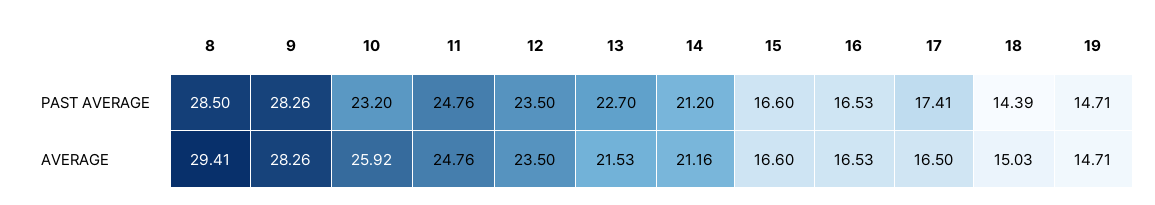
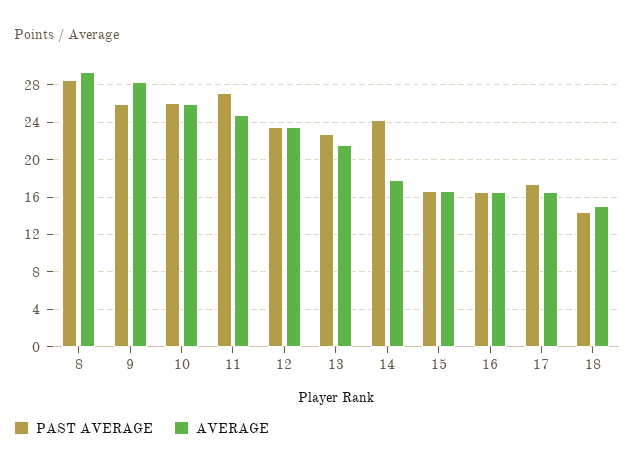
  {
    "PAST AVERAGE": {
      "8": 28.5,
-     "9": 28.26,
+     "9": 26,
-     "10": 23.2,
+     "10": 26,
-     "11": 24.76,
+     "11": 27,
      "12": 23.5,
      "13": 22.7,
-     "14": 21.2,
+     "14": 24,
      "15": 16.6,
      "16": 16.53,
      "17": 17.41,
-     "18": 14.39,
+     "18": 14.39
-     "19": 14.71
    },
    "AVERAGE": {
      "8": 29.41,
      "9": 28.26,
      "10": 25.92,
      "11": 24.76,
      "12": 23.5,
      "13": 21.53,
-     "14": 21.16,
+     "14": 18,
      "15": 16.6,
      "16": 16.53,
      "17": 16.5,
-     "18": 15.03,
+     "18": 15.03
-     "19": 14.71
    }
  }

